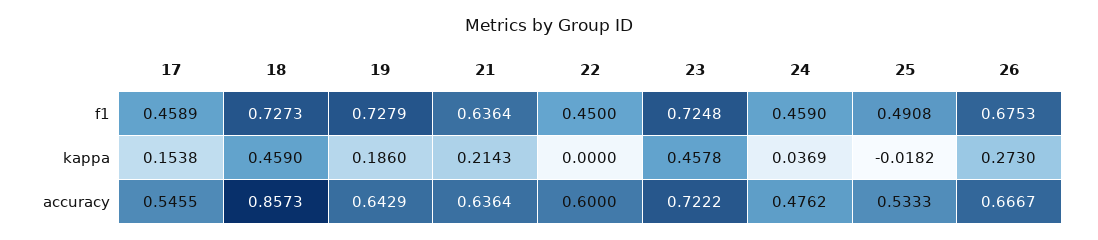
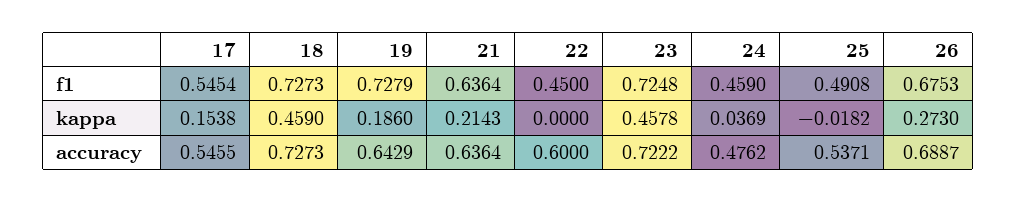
  {
    "17": {
-     "f1": 0.4589,
+     "f1": 0.5454,
      "kappa": 0.1538,
      "accuracy": 0.5455
    },
    "18": {
      "f1": 0.7273,
      "kappa": 0.459,
-     "accuracy": 0.8573
+     "accuracy": 0.7273
    },
    "19": {
      "f1": 0.7279,
      "kappa": 0.186,
      "accuracy": 0.6429
    },
    "21": {
      "f1": 0.6364,
      "kappa": 0.2143,
      "accuracy": 0.6364
    },
    "22": {
      "f1": 0.45,
      "kappa": 0,
      "accuracy": 0.6
    },
    "23": {
      "f1": 0.7248,
      "kappa": 0.4578,
      "accuracy": 0.7222
    },
    "24": {
      "f1": 0.459,
      "kappa": 0.0369,
      "accuracy": 0.4762
    },
    "25": {
      "f1": 0.4908,
      "kappa": -0.0182,
-     "accuracy": 0.5333
+     "accuracy": 0.5371
    },
    "26": {
      "f1": 0.6753,
      "kappa": 0.273,
-     "accuracy": 0.6667
+     "accuracy": 0.6887
    }
  }

